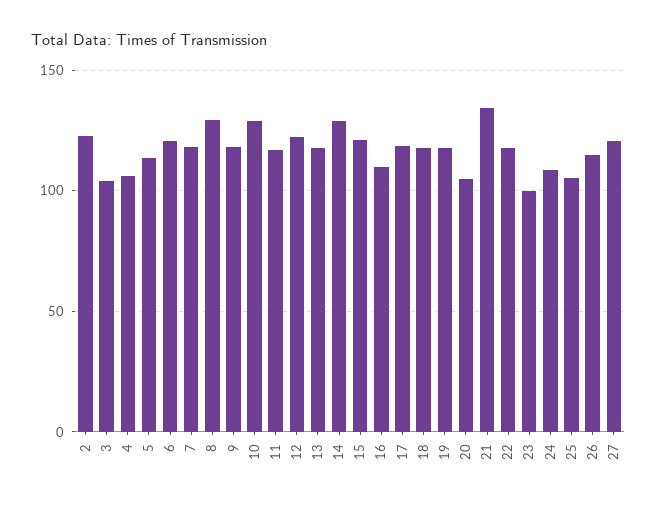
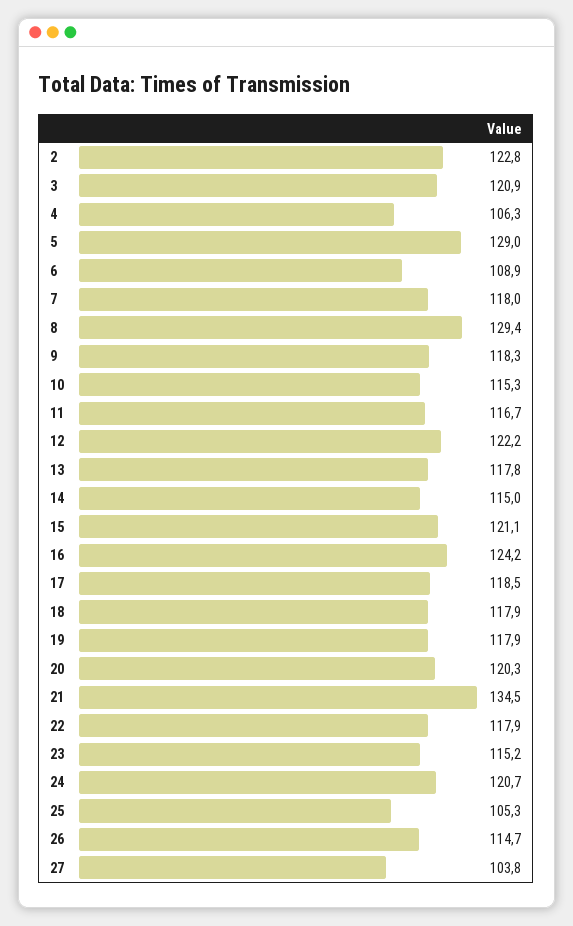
  {
    "2": 122.8,
-   "3": 105,
+   "3": 120.9,
    "4": 106.3,
-   "5": 115,
+   "5": 129,
-   "6": 120,
+   "6": 108.9,
    "7": 118,
    "8": 129.4,
    "9": 118.3,
-   "10": 130,
+   "10": 115.3,
    "11": 116.7,
    "12": 122.2,
    "13": 117.8,
-   "14": 130,
+   "14": 115,
    "15": 121.1,
-   "16": 110,
+   "16": 124.2,
    "17": 118.5,
    "18": 117.9,
    "19": 117.9,
-   "20": 105,
+   "20": 120.3,
    "21": 134.5,
    "22": 117.9,
-   "23": 100,
+   "23": 115.2,
-   "24": 110,
+   "24": 120.7,
    "25": 105.3,
    "26": 114.7,
-   "27": 120
+   "27": 103.8
  }

